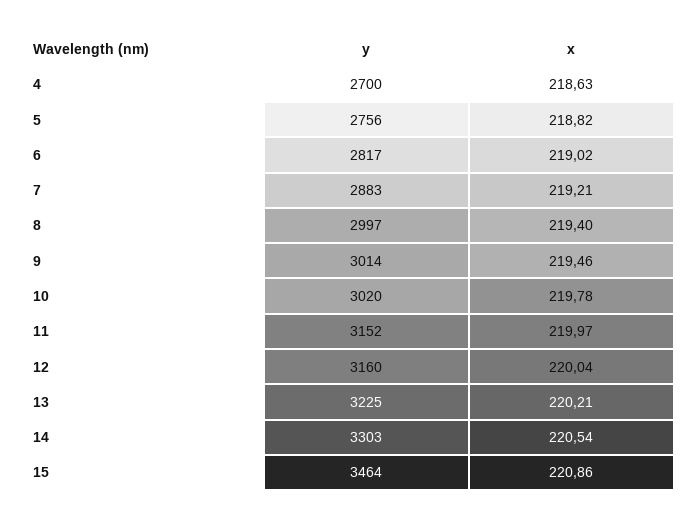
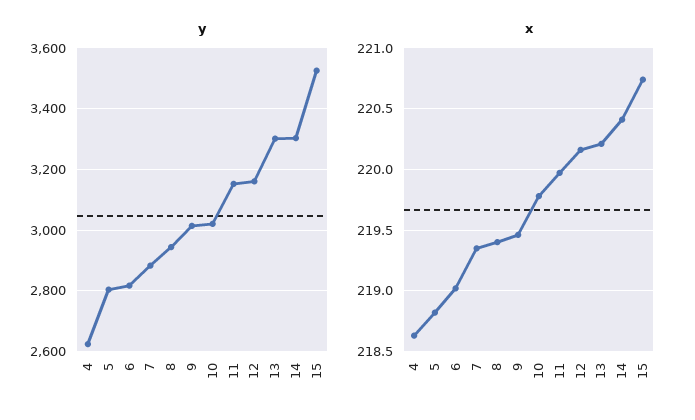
  {
    "y": {
-     "4": 2700,
+     "4": 2620,
-     "5": 2756,
+     "5": 2800,
      "6": 2817,
      "7": 2883,
-     "8": 2997,
+     "8": 2940,
      "9": 3014,
      "10": 3020,
      "11": 3152,
      "12": 3160,
-     "13": 3225,
+     "13": 3300,
      "14": 3303,
-     "15": 3464
+     "15": 3520
    },
    "x": {
      "4": 218.63,
      "5": 218.82,
      "6": 219.02,
-     "7": 219.21,
+     "7": 219.35,
      "8": 219.4,
      "9": 219.46,
      "10": 219.78,
      "11": 219.97,
-     "12": 220.04,
+     "12": 220.15,
      "13": 220.21,
-     "14": 220.54,
+     "14": 220.4,
-     "15": 220.86
+     "15": 220.75
    }
  }

